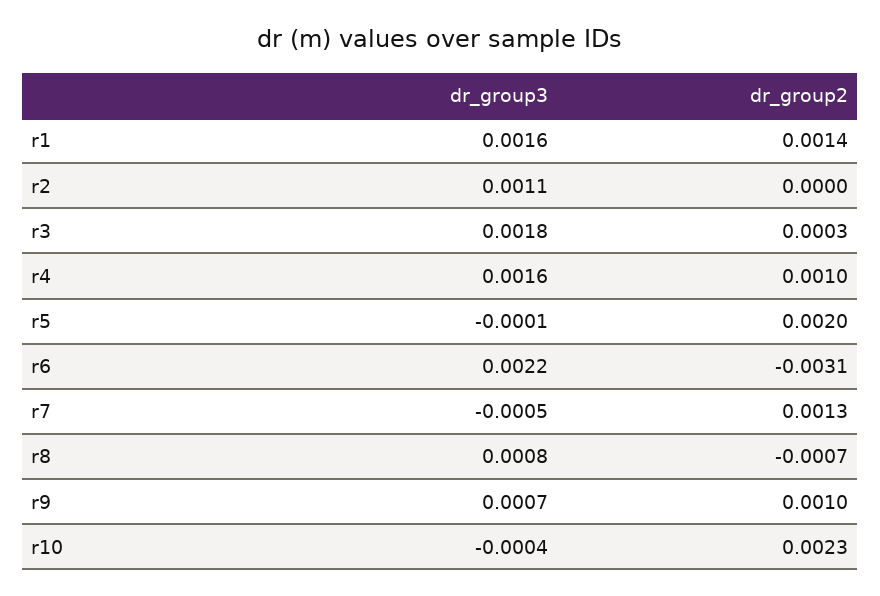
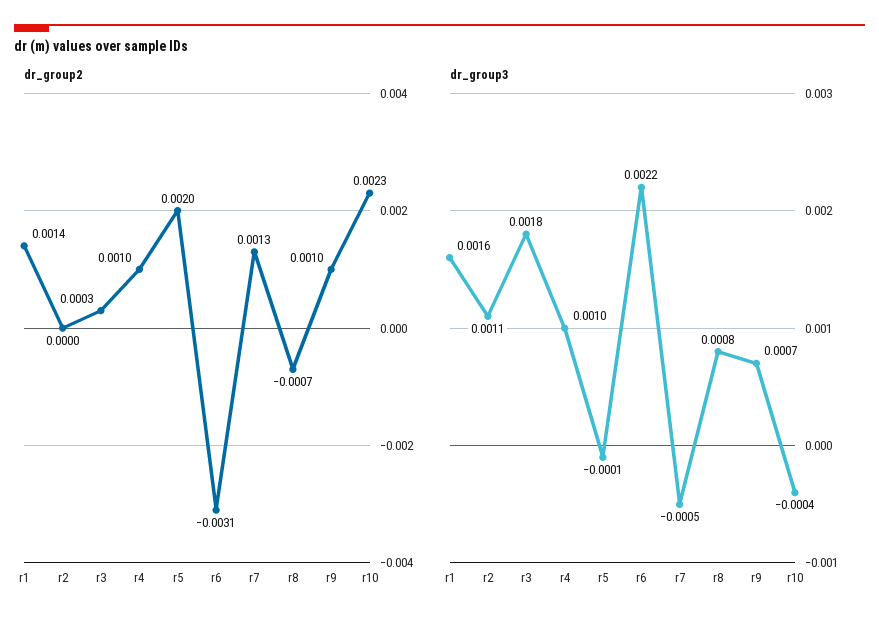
  {
    "dr_group3": {
      "r1": 0.0016,
      "r2": 0.0011,
      "r3": 0.0018,
-     "r4": 0.0016,
+     "r4": 0.001,
      "r5": -0.0001,
      "r6": 0.0022,
      "r7": -0.0005,
      "r8": 0.0008,
      "r9": 0.0007,
      "r10": -0.0004
    },
    "dr_group2": {
      "r1": 0.0014,
      "r2": 0,
      "r3": 0.0003,
      "r4": 0.001,
      "r5": 0.002,
      "r6": -0.0031,
      "r7": 0.0013,
      "r8": -0.0007,
      "r9": 0.001,
      "r10": 0.0023
    }
  }

